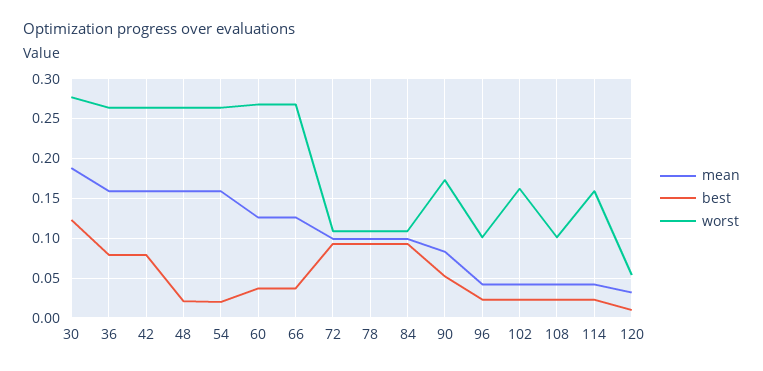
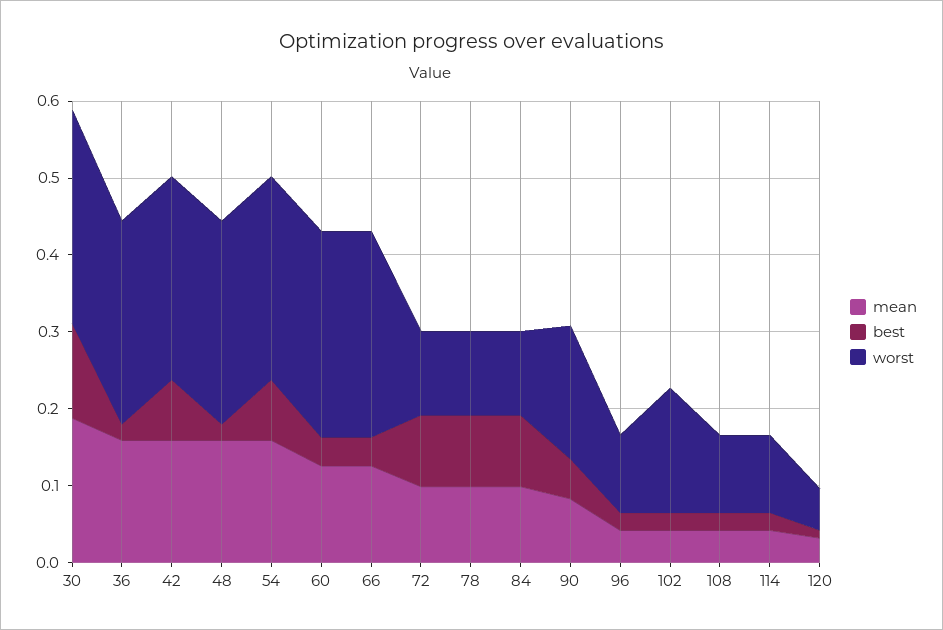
  {
    "mean": {
      "30": 0.19,
      "36": 0.16,
      "42": 0.16,
      "48": 0.16,
      "54": 0.16,
      "60": 0.13,
      "66": 0.13,
      "72": 0.1,
      "78": 0.1,
      "84": 0.1,
      "90": 0.08,
      "96": 0.04,
      "102": 0.04,
      "108": 0.04,
      "114": 0.04,
      "120": 0.03
    },
    "best": {
      "30": 0.12,
-     "36": 0.08,
+     "36": 0.02,
      "42": 0.08,
      "48": 0.02,
-     "54": 0.02,
+     "54": 0.08,
      "60": 0.04,
      "66": 0.04,
      "72": 0.09,
      "78": 0.09,
      "84": 0.09,
      "90": 0.05,
      "96": 0.02,
      "102": 0.02,
      "108": 0.02,
      "114": 0.02,
      "120": 0.01
    },
    "worst": {
      "30": 0.28,
      "36": 0.26,
      "42": 0.26,
      "48": 0.26,
      "54": 0.26,
      "60": 0.27,
      "66": 0.27,
      "72": 0.11,
      "78": 0.11,
      "84": 0.11,
      "90": 0.17,
      "96": 0.1,
      "102": 0.16,
      "108": 0.1,
-     "114": 0.16,
+     "114": 0.1,
      "120": 0.05
    }
  }

